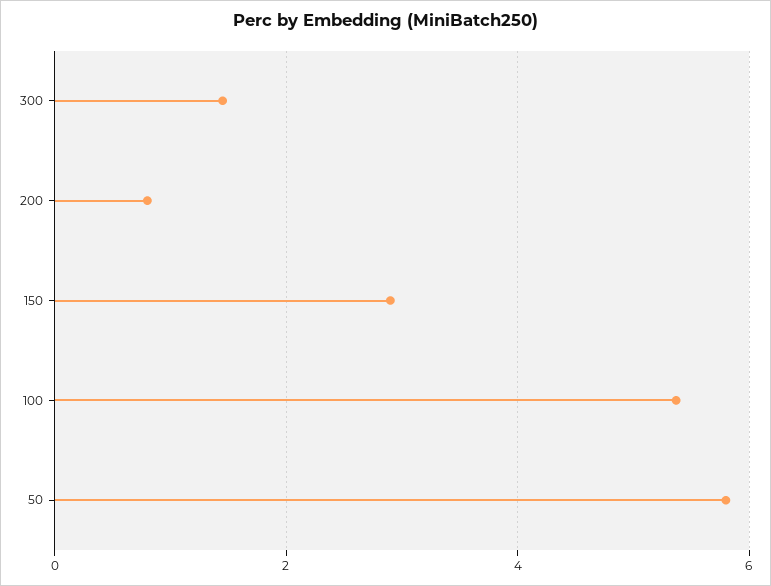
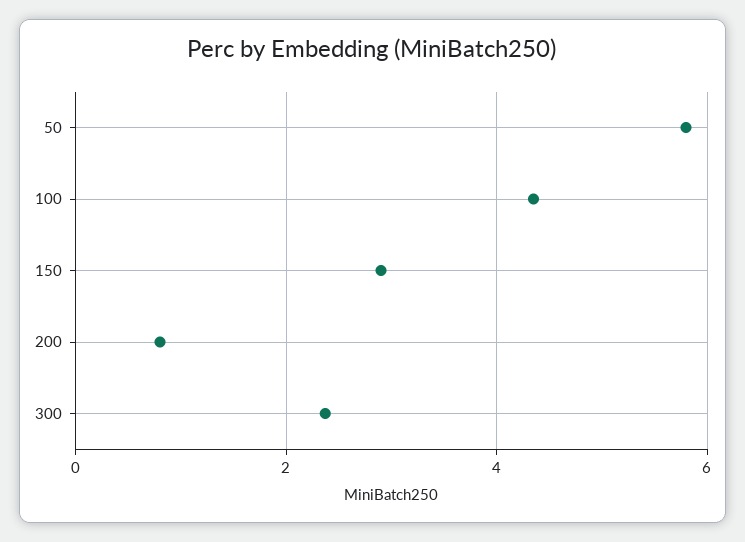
  {
-   "300": 1.4,
+   "300": 2.4,
    "200": 0.8,
    "150": 3,
-   "100": 5.4,
+   "100": 4.4,
    "50": 5.8
  }

